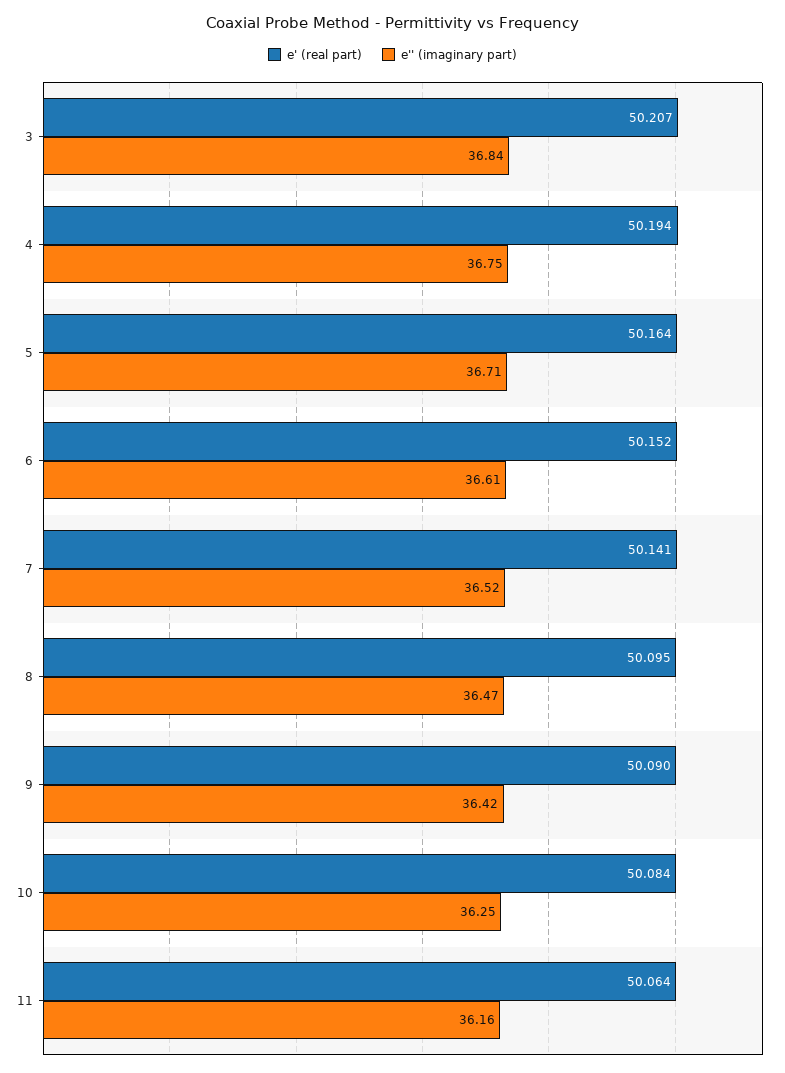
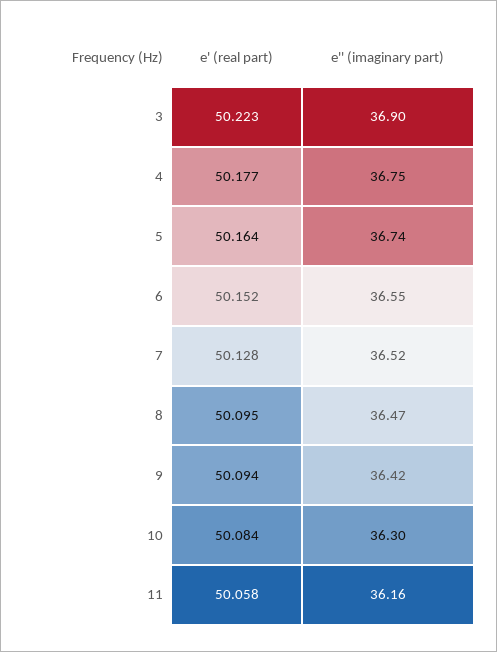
  {
    "e' (real part)": {
-     "3": 50.207,
+     "3": 50.223,
-     "4": 50.194,
+     "4": 50.177,
      "5": 50.164,
      "6": 50.152,
-     "7": 50.141,
+     "7": 50.128,
      "8": 50.095,
-     "9": 50.09,
+     "9": 50.094,
      "10": 50.084,
-     "11": 50.064
+     "11": 50.058
    },
    "e'' (imaginary part)": {
-     "3": 36.84,
+     "3": 36.9,
      "4": 36.75,
-     "5": 36.71,
+     "5": 36.74,
-     "6": 36.61,
+     "6": 36.55,
      "7": 36.52,
      "8": 36.47,
      "9": 36.42,
-     "10": 36.25,
+     "10": 36.3,
      "11": 36.16
    }
  }

